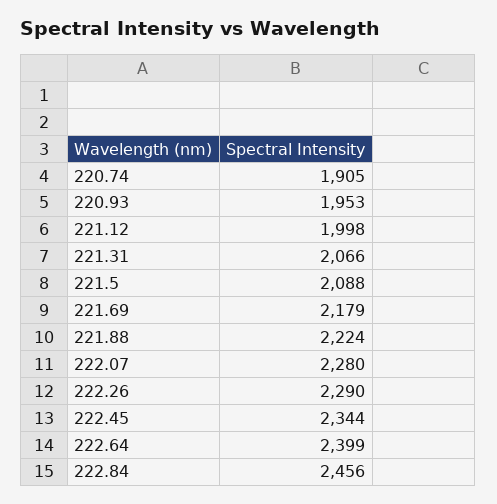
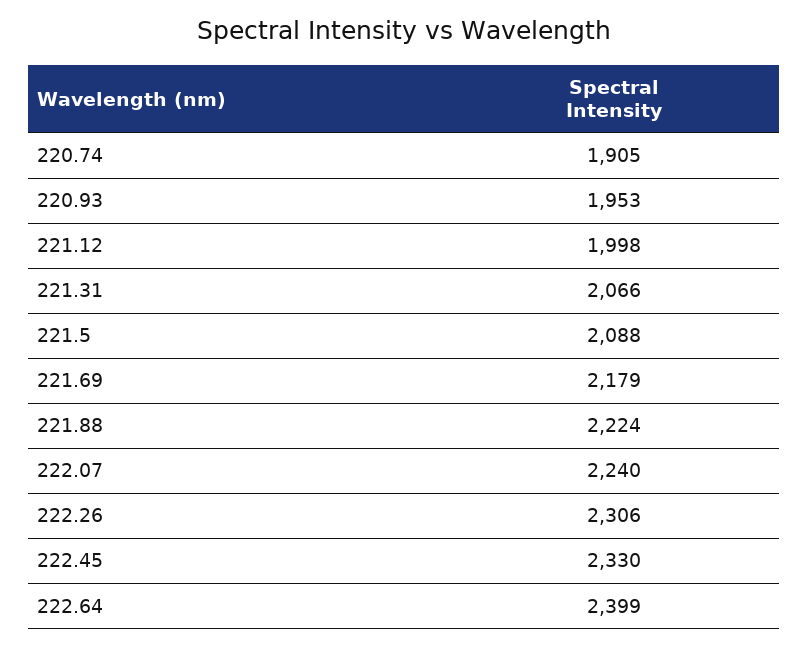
  {
    "220.74": 1905,
    "220.93": 1953,
    "221.12": 1998,
    "221.31": 2066,
    "221.5": 2088,
    "221.69": 2179,
    "221.88": 2224,
-   "222.07": 2280,
+   "222.07": 2240,
-   "222.26": 2290,
+   "222.26": 2306,
-   "222.45": 2344,
+   "222.45": 2330,
-   "222.64": 2399,
+   "222.64": 2399
-   "222.84": 2456
  }

